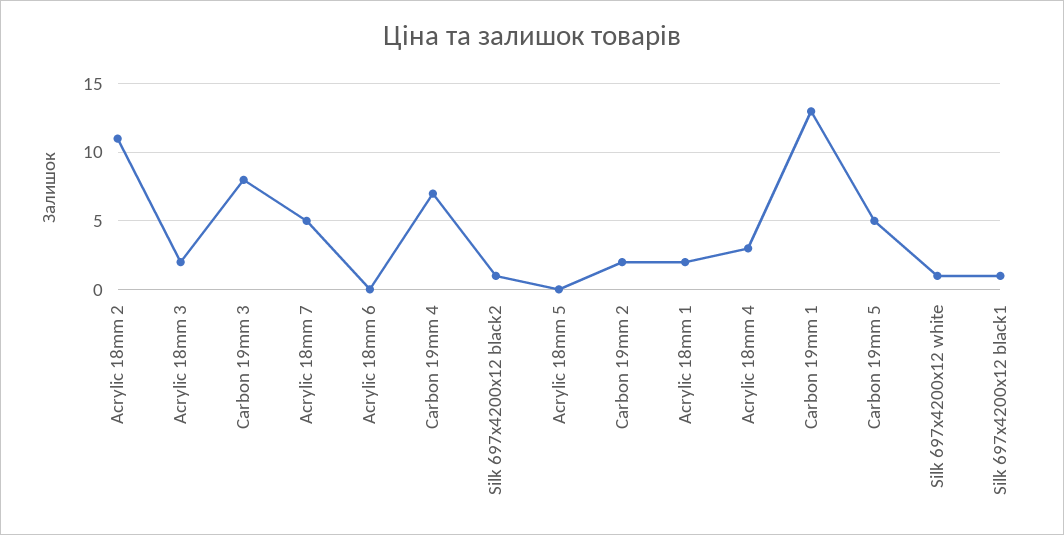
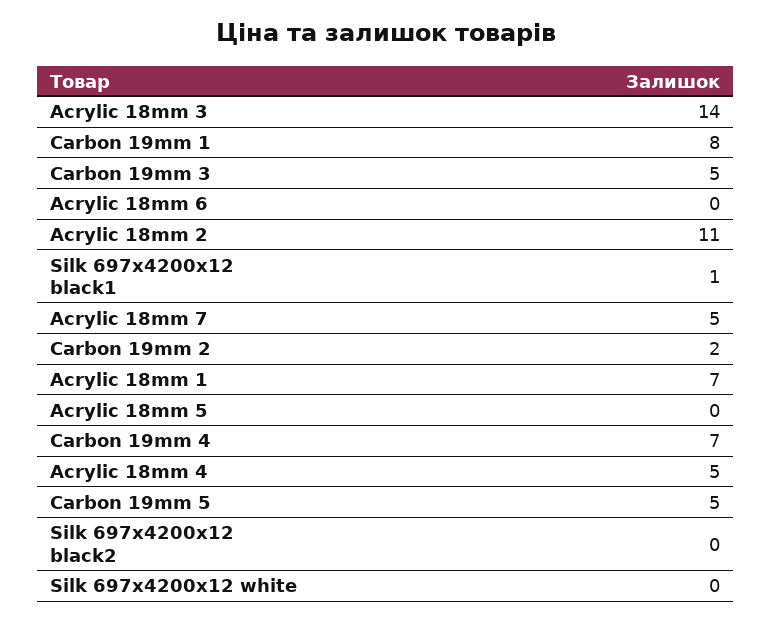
  {
    "Acrylic 18mm 2": 11,
-   "Acrylic 18mm 3": 2,
+   "Acrylic 18mm 3": 14,
-   "Carbon 19mm 3": 8,
+   "Carbon 19mm 3": 5,
    "Acrylic 18mm 7": 5,
    "Acrylic 18mm 6": 0,
    "Carbon 19mm 4": 7,
-   "Silk 697x4200x12 black2": 1,
+   "Silk 697x4200x12 black2": 0,
    "Acrylic 18mm 5": 0,
    "Carbon 19mm 2": 2,
-   "Acrylic 18mm 1": 2,
+   "Acrylic 18mm 1": 7,
-   "Acrylic 18mm 4": 3,
+   "Acrylic 18mm 4": 5,
-   "Carbon 19mm 1": 13,
+   "Carbon 19mm 1": 8,
    "Carbon 19mm 5": 5,
-   "Silk 697x4200x12 white": 1,
+   "Silk 697x4200x12 white": 0,
    "Silk 697x4200x12 black1": 1
  }

